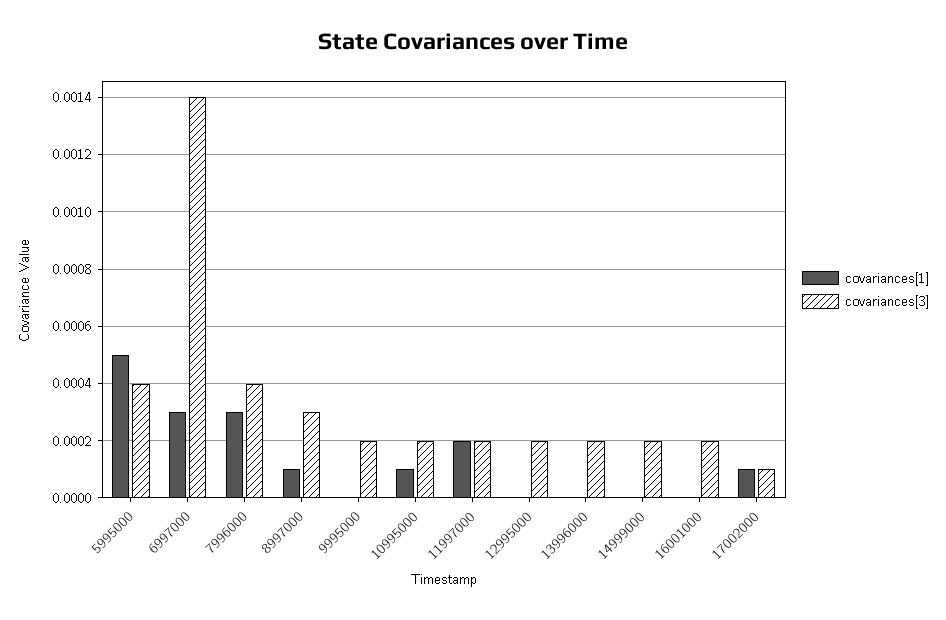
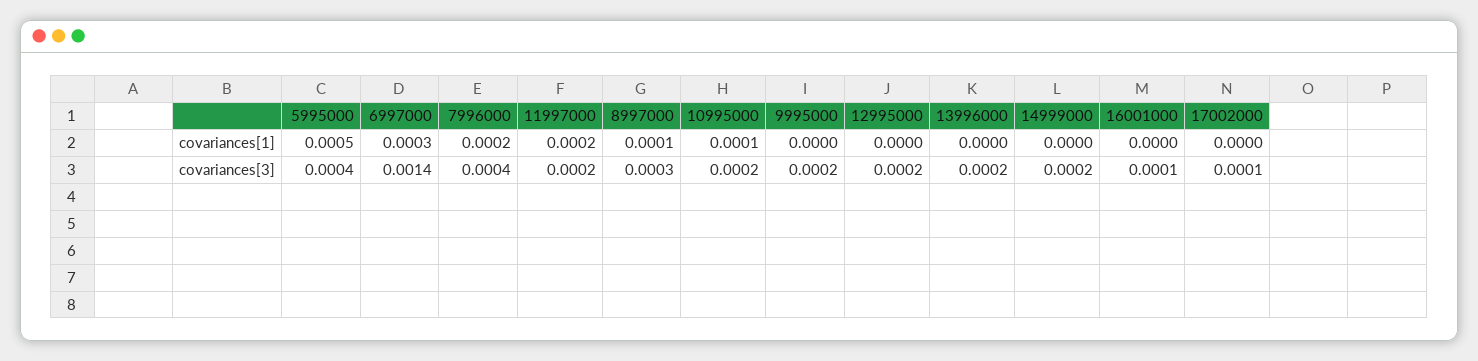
  {
    "covariances[1]": {
      "5995000": 0.0005,
      "6997000": 0.0003,
-     "7996000": 0.0003,
+     "7996000": 0.0002,
      "8997000": 0.0001,
      "9995000": 0,
      "10995000": 0.0001,
      "11997000": 0.0002,
      "12995000": 0,
      "13996000": 0,
      "14999000": 0,
      "16001000": 0,
-     "17002000": 0.0001
+     "17002000": 0
    },
    "covariances[3]": {
      "5995000": 0.0004,
      "6997000": 0.0014,
      "7996000": 0.0004,
      "8997000": 0.0003,
      "9995000": 0.0002,
      "10995000": 0.0002,
      "11997000": 0.0002,
      "12995000": 0.0002,
      "13996000": 0.0002,
      "14999000": 0.0002,
-     "16001000": 0.0002,
+     "16001000": 0.0001,
      "17002000": 0.0001
    }
  }

